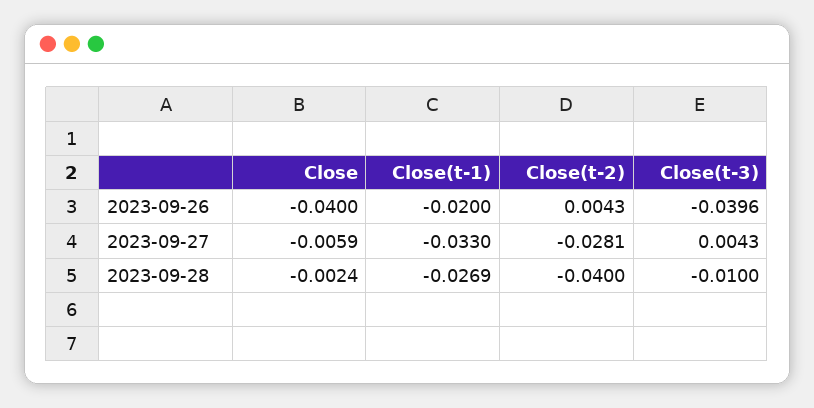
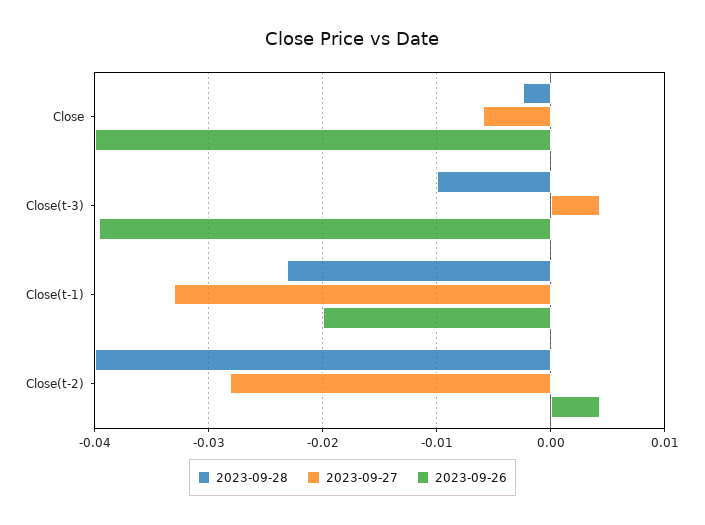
  {
    "2023-09-26": {
      "Close": -0.04,
      "Close(t-1)": -0.02,
      "Close(t-2)": 0.0043,
      "Close(t-3)": -0.0396
    },
    "2023-09-27": {
      "Close": -0.0059,
      "Close(t-1)": -0.033,
      "Close(t-2)": -0.0281,
      "Close(t-3)": 0.0043
    },
    "2023-09-28": {
      "Close": -0.0024,
-     "Close(t-1)": -0.0269,
+     "Close(t-1)": -0.023,
      "Close(t-2)": -0.04,
      "Close(t-3)": -0.01
    }
  }

